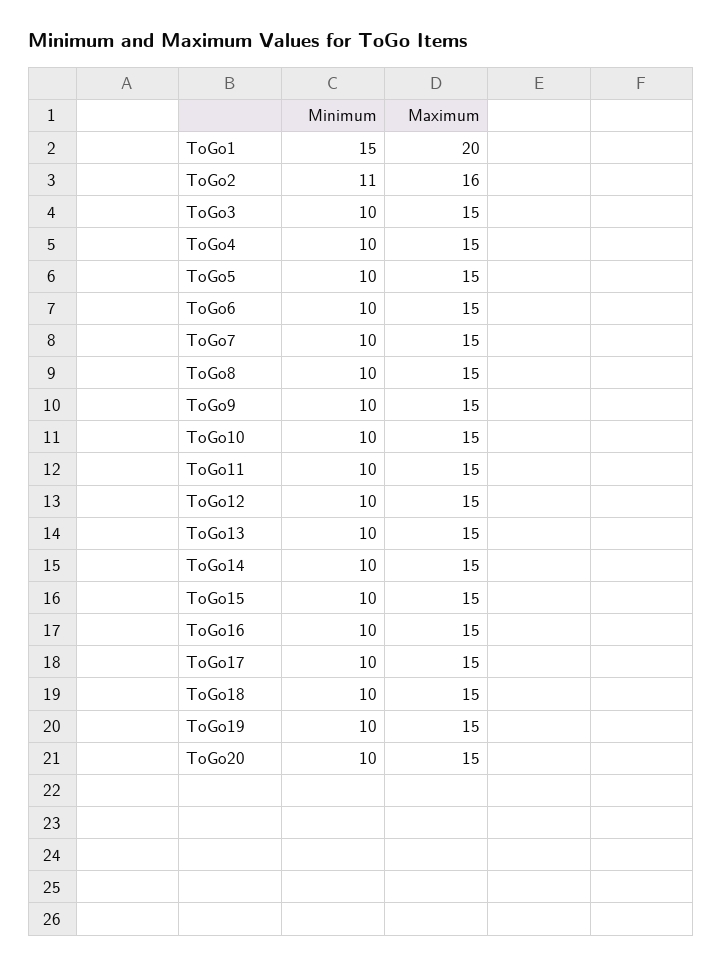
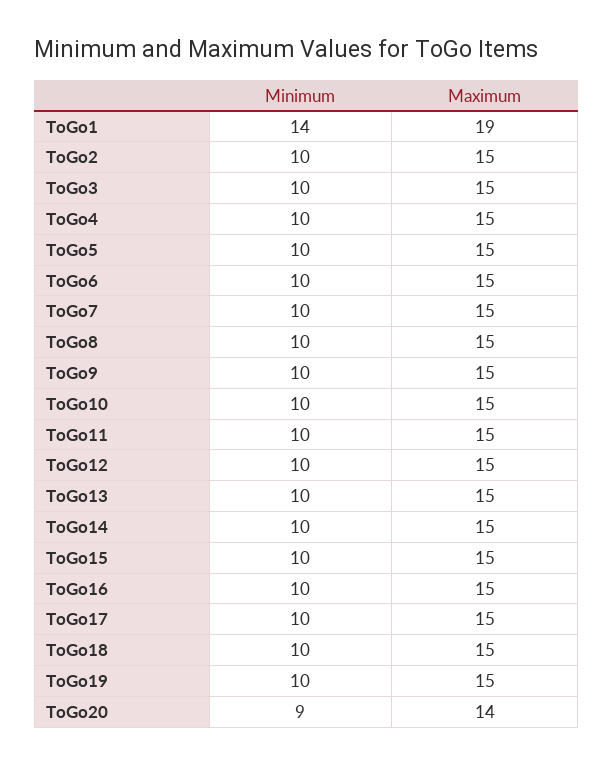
  {
    "Minimum": {
-     "ToGo1": 15,
+     "ToGo1": 14,
-     "ToGo2": 11,
+     "ToGo2": 10,
      "ToGo3": 10,
      "ToGo4": 10,
      "ToGo5": 10,
      "ToGo6": 10,
      "ToGo7": 10,
      "ToGo8": 10,
      "ToGo9": 10,
      "ToGo10": 10,
      "ToGo11": 10,
      "ToGo12": 10,
      "ToGo13": 10,
      "ToGo14": 10,
      "ToGo15": 10,
      "ToGo16": 10,
      "ToGo17": 10,
      "ToGo18": 10,
      "ToGo19": 10,
-     "ToGo20": 10
+     "ToGo20": 9
    },
    "Maximum": {
-     "ToGo1": 20,
+     "ToGo1": 19,
-     "ToGo2": 16,
+     "ToGo2": 15,
      "ToGo3": 15,
      "ToGo4": 15,
      "ToGo5": 15,
      "ToGo6": 15,
      "ToGo7": 15,
      "ToGo8": 15,
      "ToGo9": 15,
      "ToGo10": 15,
      "ToGo11": 15,
      "ToGo12": 15,
      "ToGo13": 15,
      "ToGo14": 15,
      "ToGo15": 15,
      "ToGo16": 15,
      "ToGo17": 15,
      "ToGo18": 15,
      "ToGo19": 15,
-     "ToGo20": 15
+     "ToGo20": 14
    }
  }

